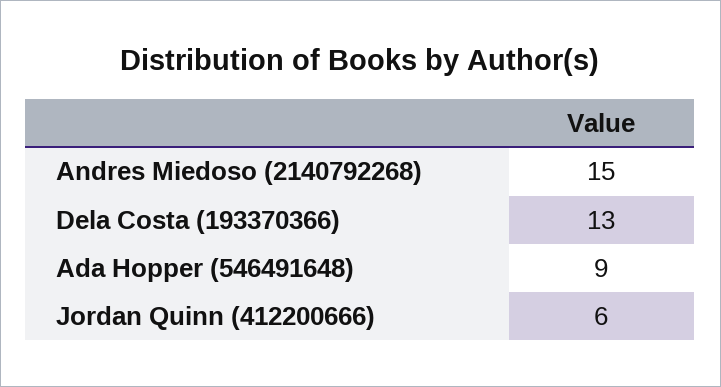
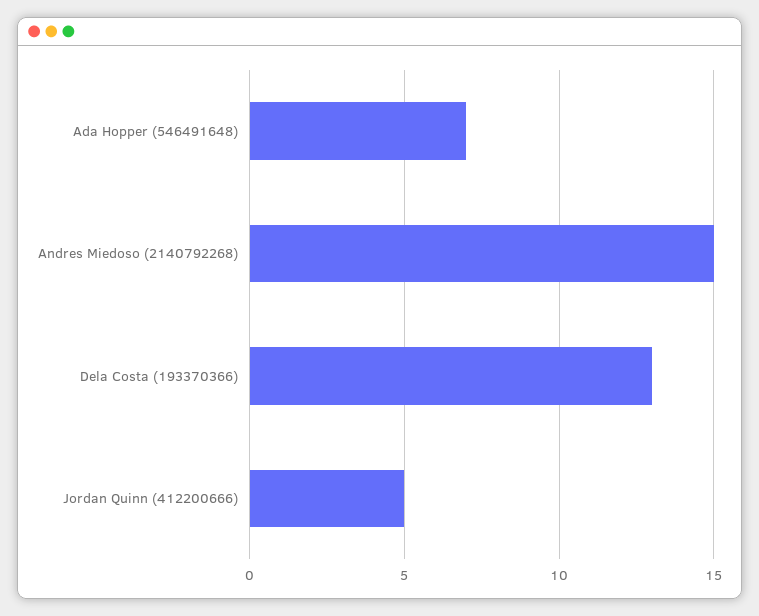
  {
    "Andres Miedoso (2140792268)": 15,
    "Dela Costa (193370366)": 13,
-   "Ada Hopper (546491648)": 9,
+   "Ada Hopper (546491648)": 7,
-   "Jordan Quinn (412200666)": 6
+   "Jordan Quinn (412200666)": 5
  }

